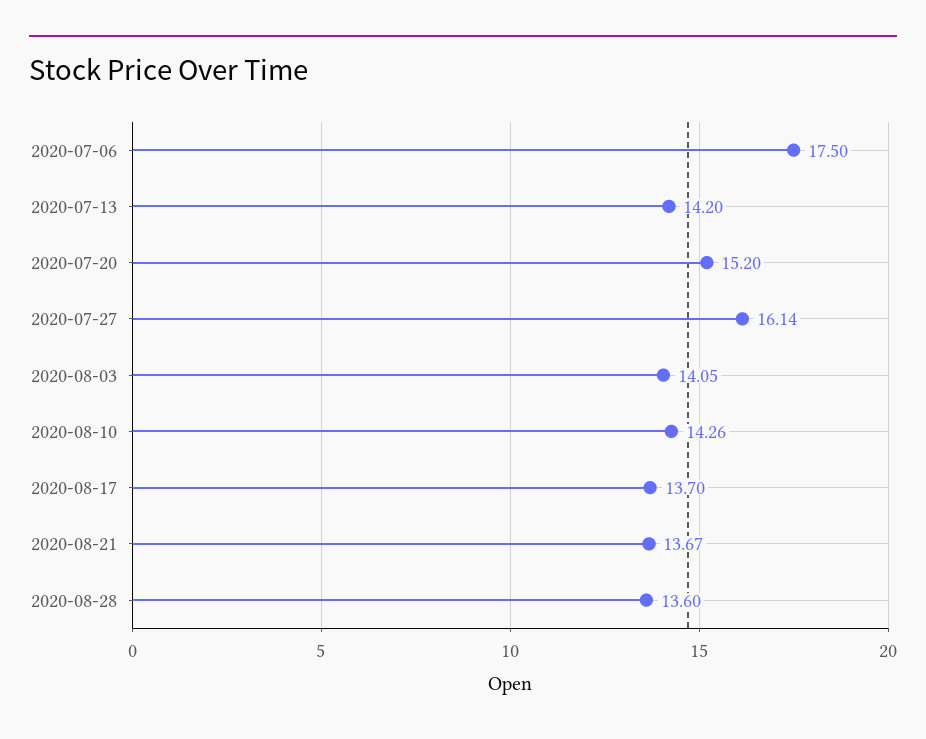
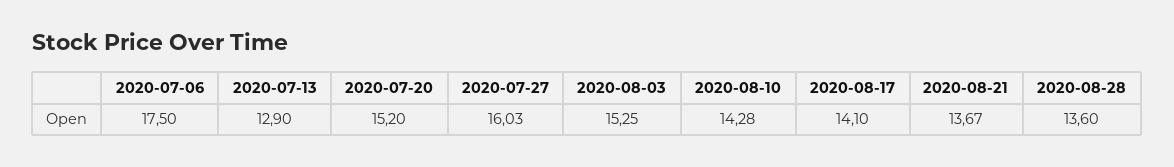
  {
    "2020-07-06": 17.5,
-   "2020-07-13": 14.2,
+   "2020-07-13": 12.9,
    "2020-07-20": 15.2,
-   "2020-07-27": 16.14,
+   "2020-07-27": 16.03,
-   "2020-08-03": 14.05,
+   "2020-08-03": 15.25,
-   "2020-08-10": 14.26,
+   "2020-08-10": 14.28,
-   "2020-08-17": 13.7,
+   "2020-08-17": 14.1,
    "2020-08-21": 13.67,
    "2020-08-28": 13.6
  }

